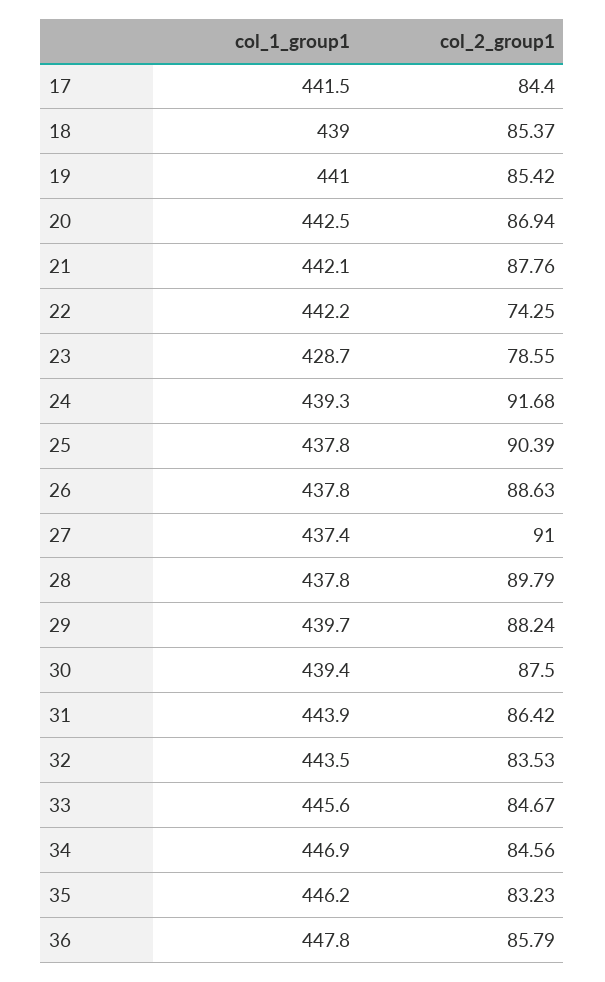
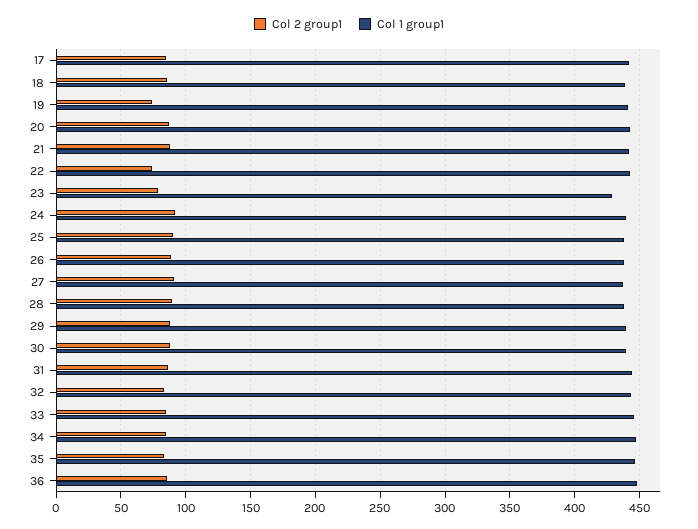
  {
    "col_1_group1": {
      "17": 441.5,
      "18": 439,
      "19": 441,
      "20": 442.5,
      "21": 442.1,
      "22": 442.2,
      "23": 428.7,
      "24": 439.3,
      "25": 437.8,
      "26": 437.8,
      "27": 437.4,
      "28": 437.8,
      "29": 439.7,
      "30": 439.4,
      "31": 443.9,
      "32": 443.5,
      "33": 445.6,
      "34": 446.9,
      "35": 446.2,
      "36": 447.8
    },
    "col_2_group1": {
      "17": 84.4,
      "18": 85.37,
-     "19": 85.42,
+     "19": 75,
      "20": 86.94,
      "21": 87.76,
      "22": 74.25,
      "23": 78.55,
      "24": 91.68,
      "25": 90.39,
      "26": 88.63,
      "27": 91,
      "28": 89.79,
      "29": 88.24,
      "30": 87.5,
      "31": 86.42,
      "32": 83.53,
      "33": 84.67,
      "34": 84.56,
      "35": 83.23,
      "36": 85.79
    }
  }

